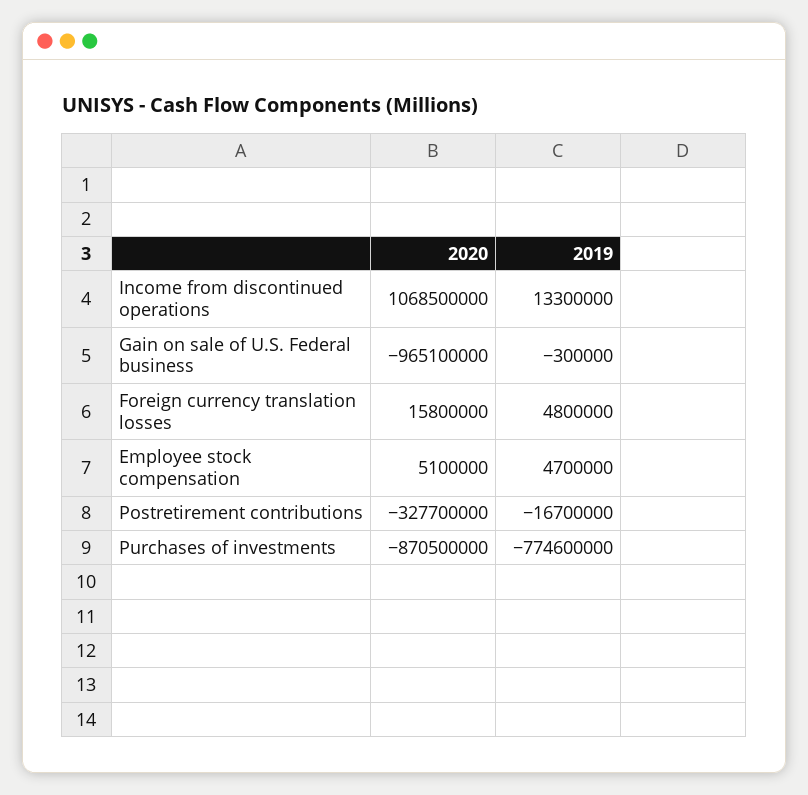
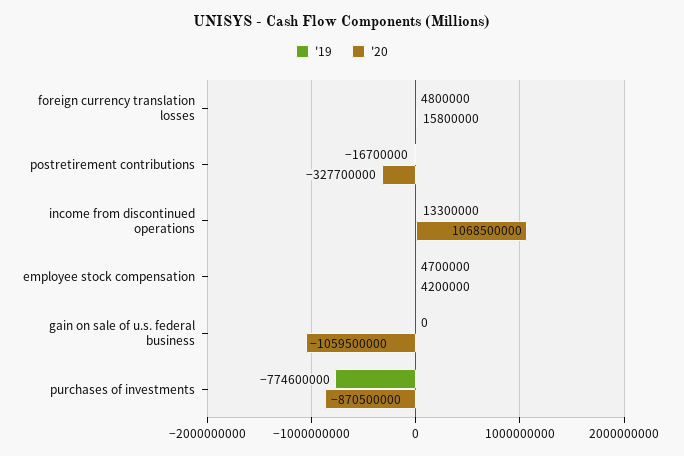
  {
    "2020": {
      "Income from discontinued operations": 1068500000,
-     "Gain on sale of U.S. Federal business": -965100000,
+     "Gain on sale of U.S. Federal business": -1059500000,
      "Foreign currency translation losses": 15800000,
-     "Employee stock compensation": 5100000,
+     "Employee stock compensation": 4200000,
      "Postretirement contributions": -327700000,
      "Purchases of investments": -870500000
    },
    "2019": {
      "Income from discontinued operations": 13300000,
-     "Gain on sale of U.S. Federal business": -300000,
+     "Gain on sale of U.S. Federal business": 0,
      "Foreign currency translation losses": 4800000,
      "Employee stock compensation": 4700000,
      "Postretirement contributions": -16700000,
      "Purchases of investments": -774600000
    }
  }

